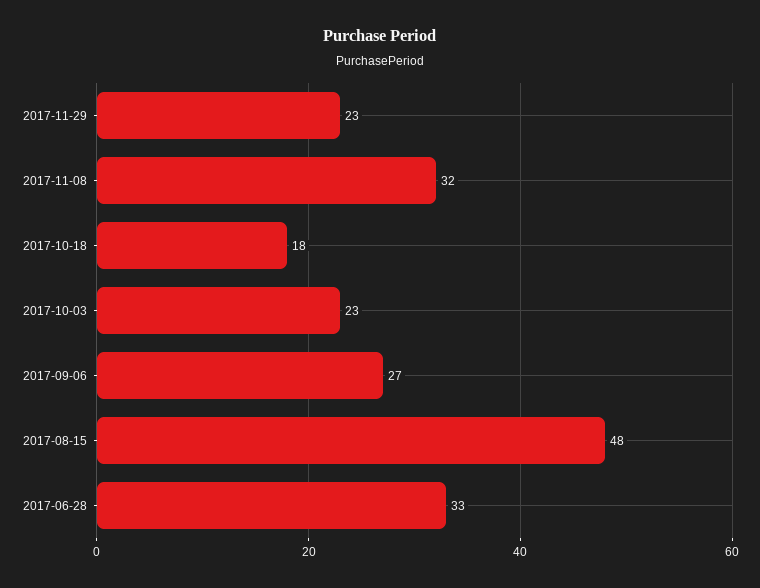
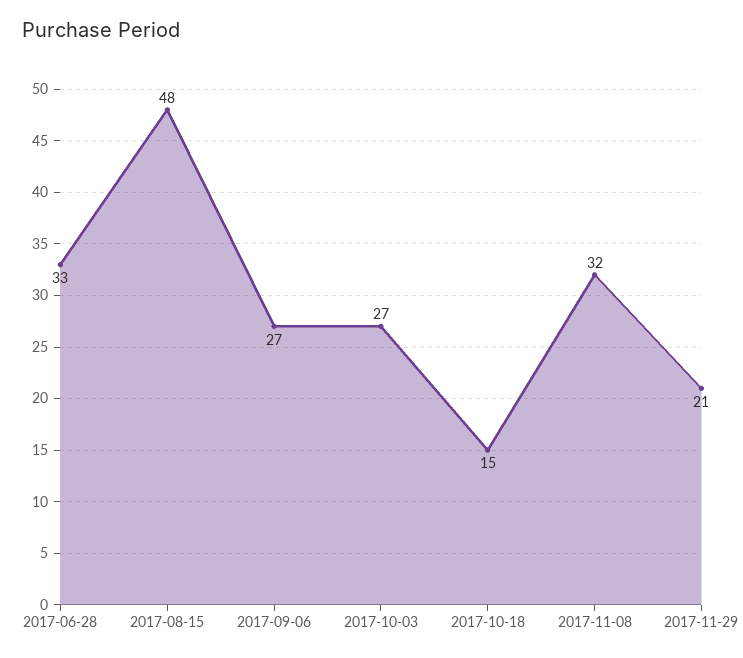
  {
-   "2017-11-29": 23,
+   "2017-11-29": 21,
    "2017-11-08": 32,
-   "2017-10-18": 18,
+   "2017-10-18": 15,
-   "2017-10-03": 23,
+   "2017-10-03": 27,
    "2017-09-06": 27,
    "2017-08-15": 48,
    "2017-06-28": 33
  }

